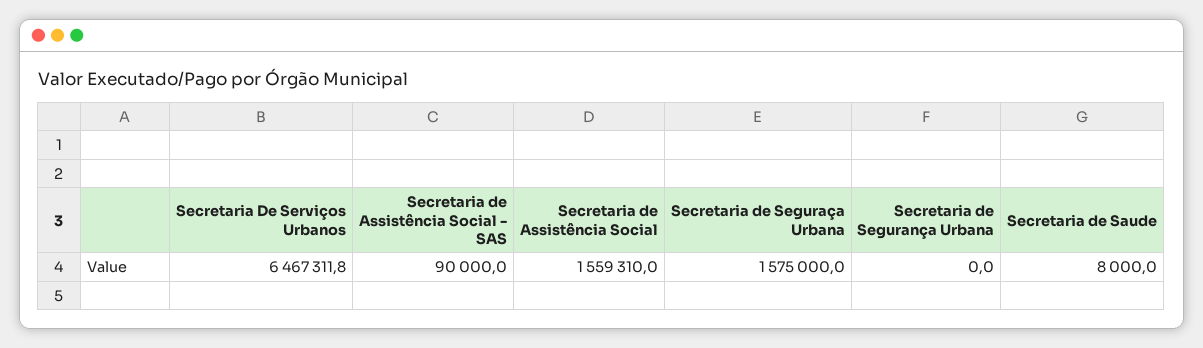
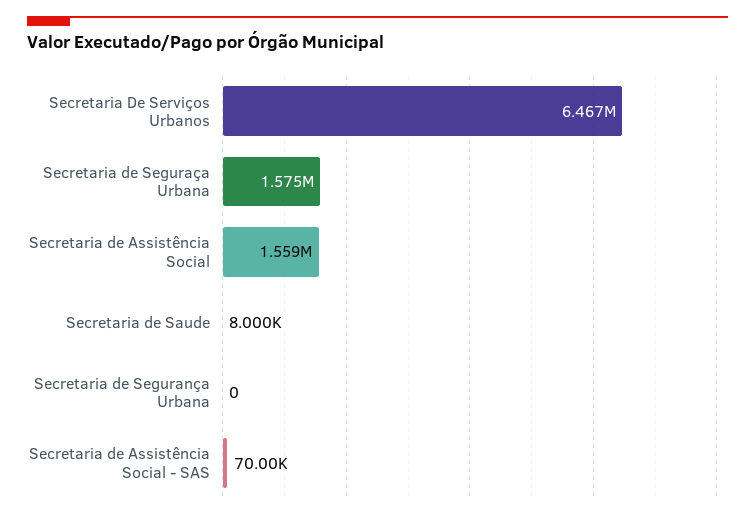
  {
    "Secretaria De Serviços Urbanos": 6467311.8,
-   "Secretaria de Assistência Social - SAS": 90000,
+   "Secretaria de Assistência Social - SAS": 70000,
    "Secretaria de Assistência Social": 1559310,
    "Secretaria de Seguraça Urbana": 1575000,
    "Secretaria de Segurança Urbana": 0,
    "Secretaria de Saude": 8000
  }

